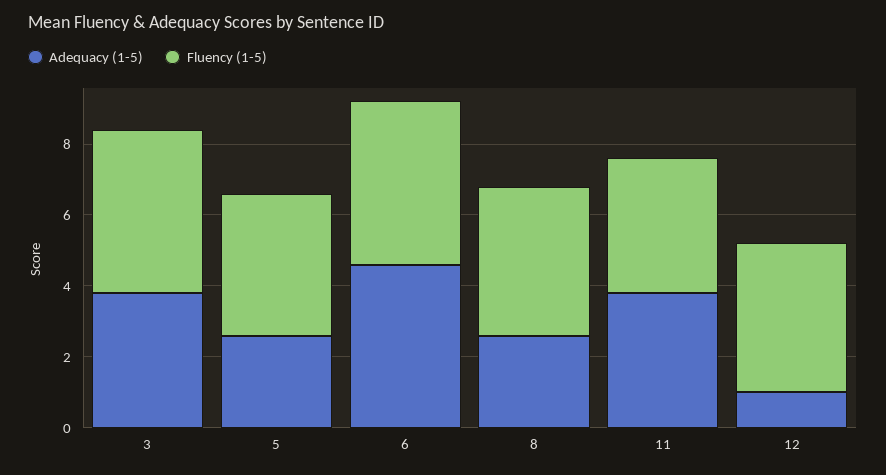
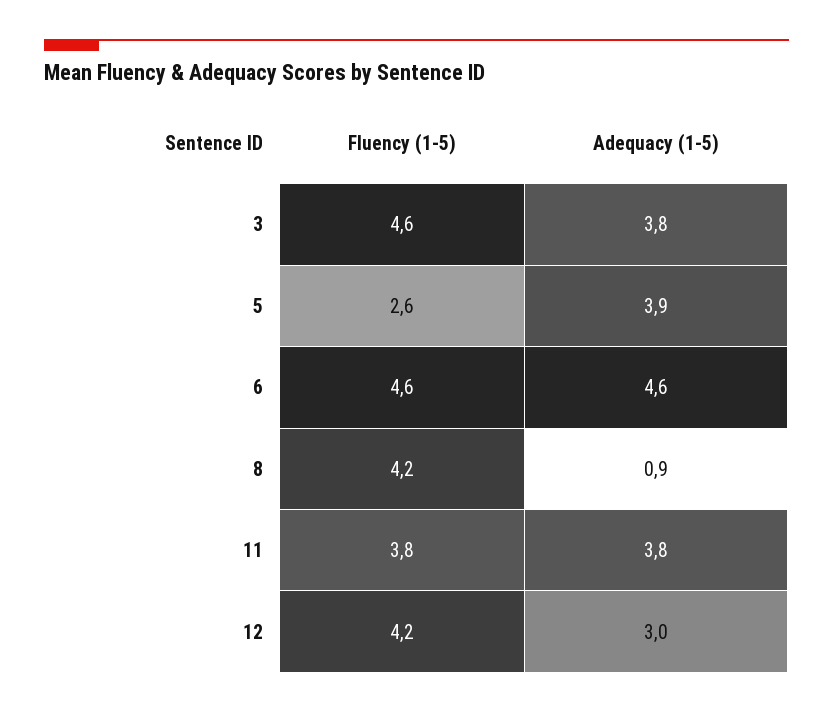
  {
    "Adequacy (1-5)": {
      "3": 3.8,
-     "5": 2.5,
+     "5": 3.9,
      "6": 4.6,
-     "8": 2.5,
+     "8": 0.9,
      "11": 3.8,
-     "12": 1
+     "12": 3
    },
    "Fluency (1-5)": {
      "3": 4.6,
-     "5": 4,
+     "5": 2.6,
      "6": 4.6,
      "8": 4.2,
      "11": 3.8,
      "12": 4.2
    }
  }

